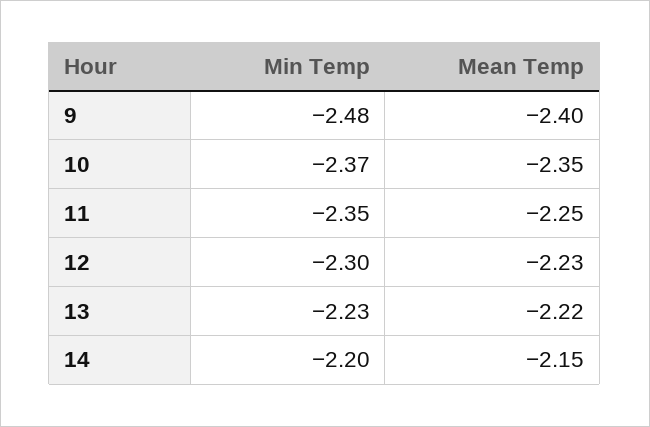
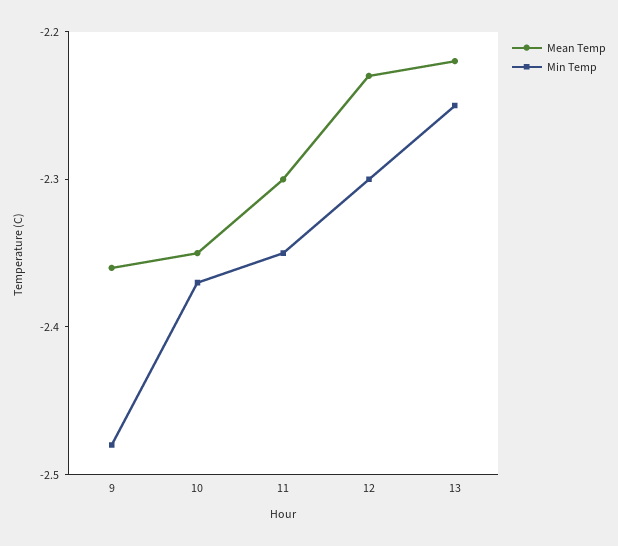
  {
    "Min Temp": {
      "9": -2.48,
      "10": -2.37,
      "11": -2.35,
      "12": -2.3,
-     "13": -2.23,
+     "13": -2.25
-     "14": -2.2
    },
    "Mean Temp": {
-     "9": -2.4,
+     "9": -2.36,
      "10": -2.35,
-     "11": -2.25,
+     "11": -2.3,
      "12": -2.23,
-     "13": -2.22,
+     "13": -2.22
-     "14": -2.15
    }
  }

